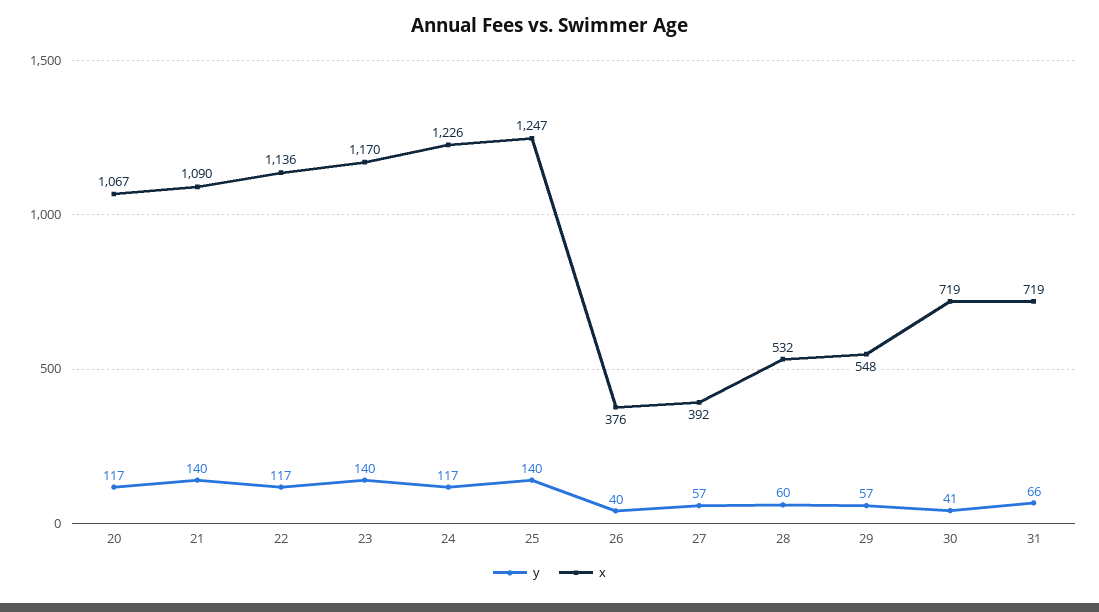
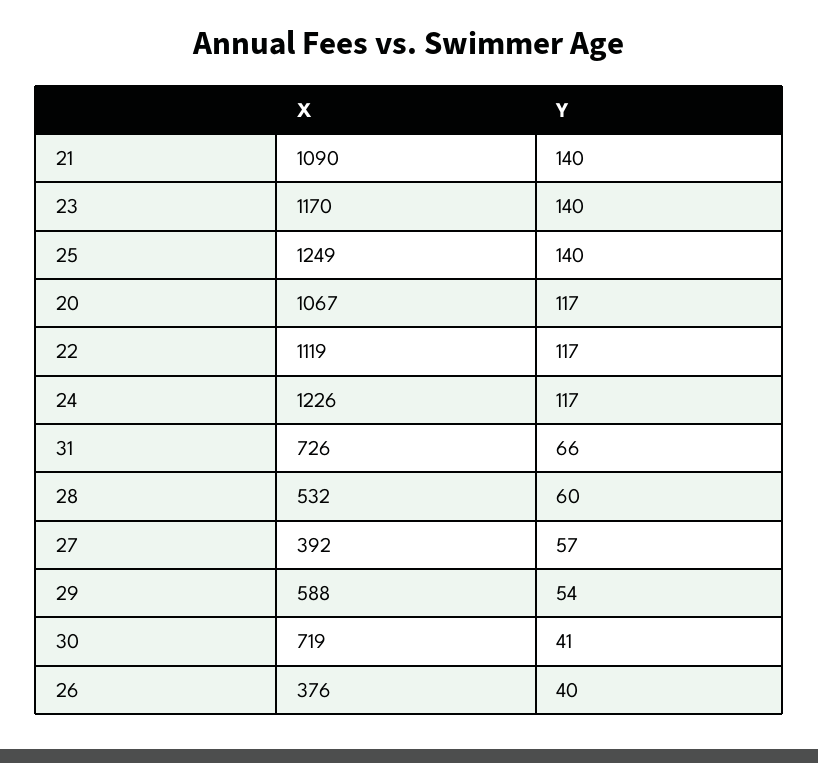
  {
    "y": {
      "20": 117,
      "21": 140,
      "22": 117,
      "23": 140,
      "24": 117,
      "25": 140,
      "26": 40,
      "27": 57,
      "28": 60,
-     "29": 57,
+     "29": 54,
      "30": 41,
      "31": 66
    },
    "x": {
      "20": 1067,
      "21": 1090,
-     "22": 1136,
+     "22": 1119,
      "23": 1170,
      "24": 1226,
-     "25": 1247,
+     "25": 1249,
      "26": 376,
      "27": 392,
      "28": 532,
-     "29": 548,
+     "29": 588,
      "30": 719,
-     "31": 719
+     "31": 726
    }
  }

